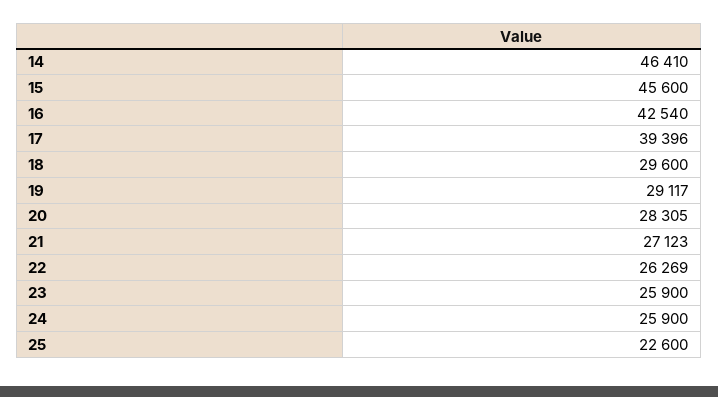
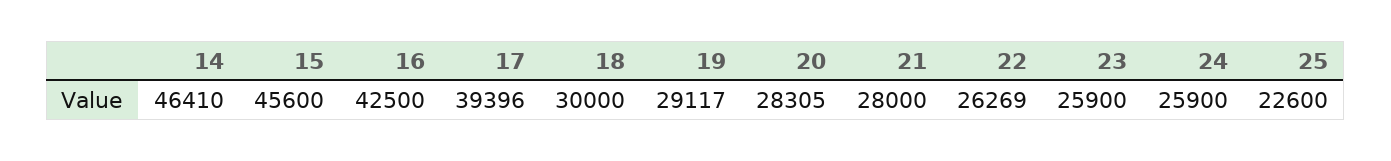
  {
    "14": 46410,
    "15": 45600,
-   "16": 42540,
+   "16": 42500,
    "17": 39396,
-   "18": 29600,
+   "18": 30000,
    "19": 29117,
    "20": 28305,
-   "21": 27123,
+   "21": 28000,
    "22": 26269,
    "23": 25900,
    "24": 25900,
    "25": 22600
  }

